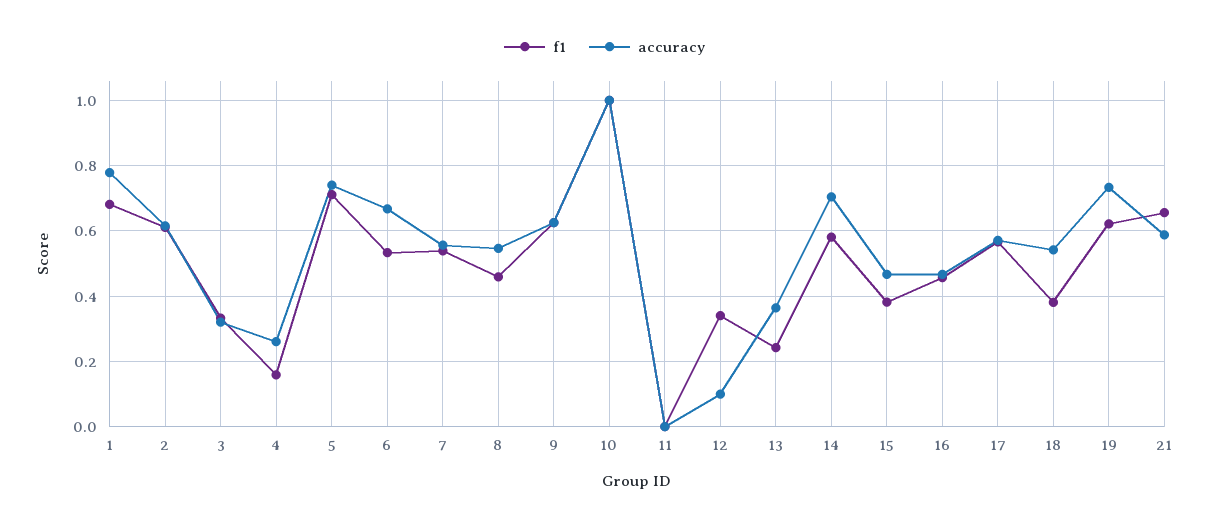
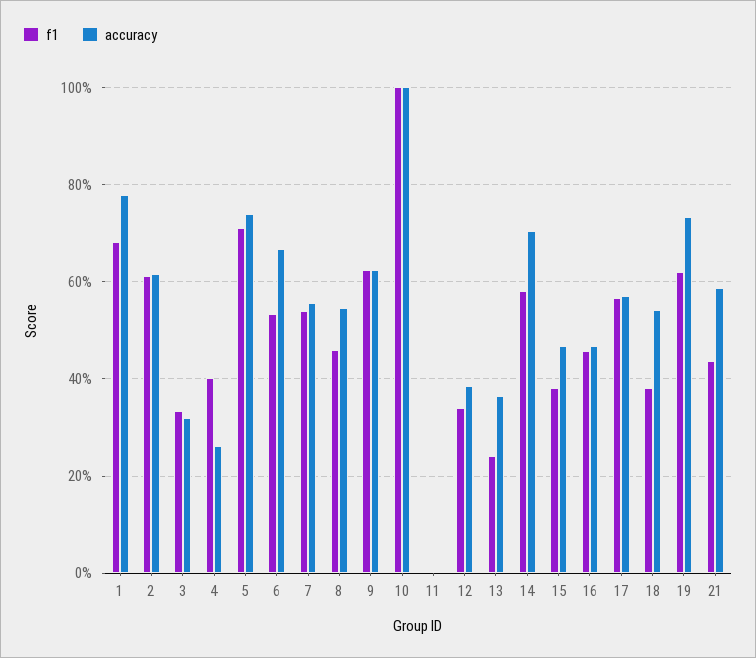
  {
    "f1": {
      "1": 0.68,
      "2": 0.62,
      "3": 0.34,
-     "4": 0.16,
+     "4": 0.4,
      "5": 0.72,
      "6": 0.54,
      "7": 0.54,
      "8": 0.46,
      "9": 0.62,
      "10": 1,
      "11": 0,
      "12": 0.34,
      "13": 0.24,
      "14": 0.58,
      "15": 0.38,
      "16": 0.46,
      "17": 0.56,
      "18": 0.38,
      "19": 0.62,
-     "21": 0.66
+     "21": 0.44
    },
    "accuracy": {
      "1": 0.78,
      "2": 0.62,
      "3": 0.32,
      "4": 0.26,
      "5": 0.74,
      "6": 0.66,
      "7": 0.56,
      "8": 0.54,
      "9": 0.62,
      "10": 1,
      "11": 0,
-     "12": 0.1,
+     "12": 0.38,
      "13": 0.36,
      "14": 0.7,
      "15": 0.46,
      "16": 0.46,
      "17": 0.58,
      "18": 0.54,
      "19": 0.74,
      "21": 0.58
    }
  }

